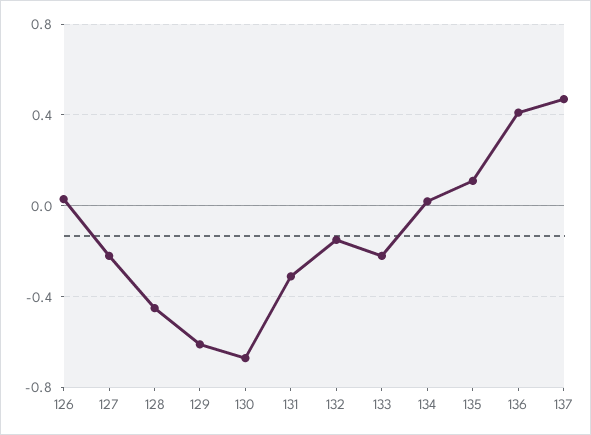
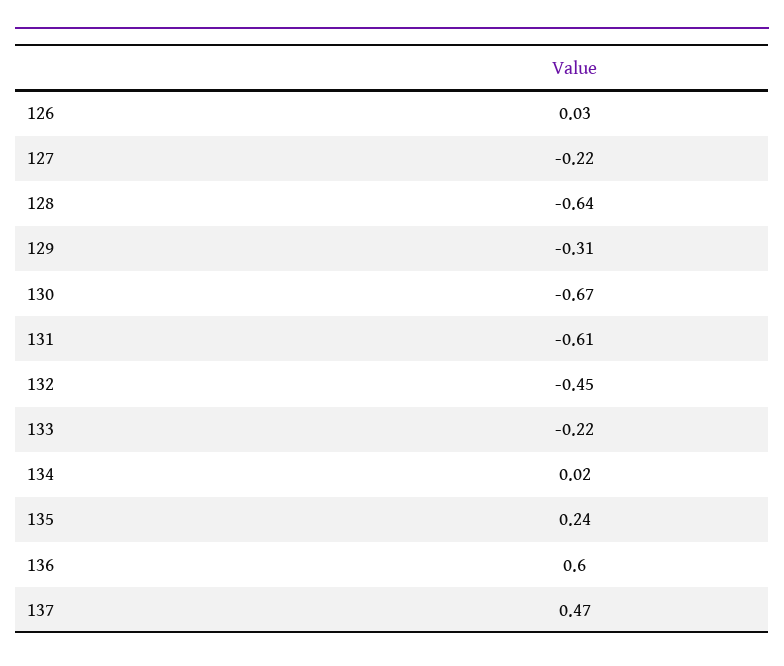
  {
    "126": 0.03,
    "127": -0.22,
-   "128": -0.45,
+   "128": -0.64,
-   "129": -0.6,
+   "129": -0.31,
    "130": -0.67,
-   "131": -0.3,
+   "131": -0.61,
-   "132": -0.15,
+   "132": -0.45,
    "133": -0.22,
    "134": 0.02,
-   "135": 0.1,
+   "135": 0.24,
-   "136": 0.4,
+   "136": 0.6,
    "137": 0.47
  }

